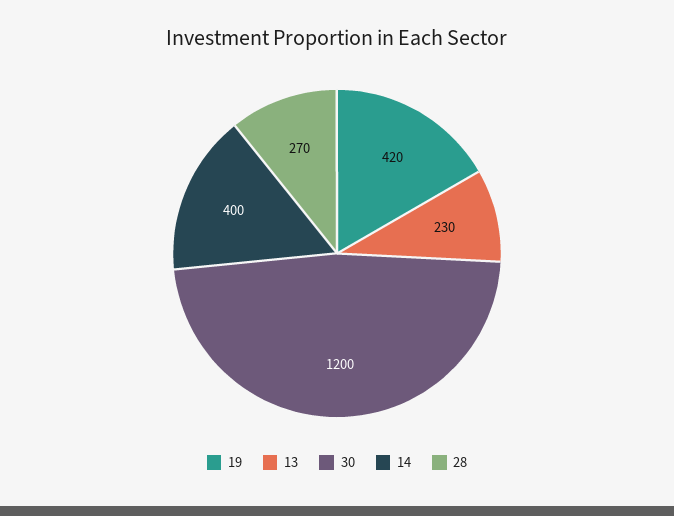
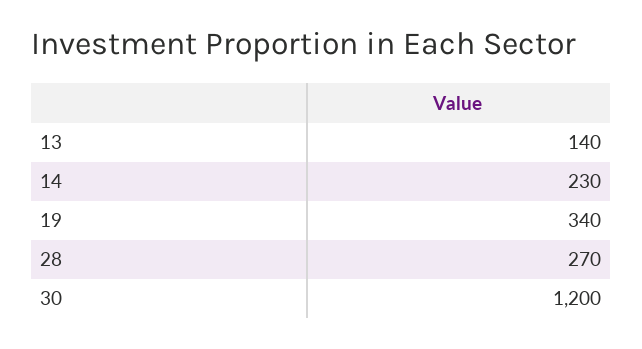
  {
-   "19": 420,
+   "19": 340,
-   "13": 230,
+   "13": 140,
    "30": 1200,
-   "14": 400,
+   "14": 230,
    "28": 270
  }

